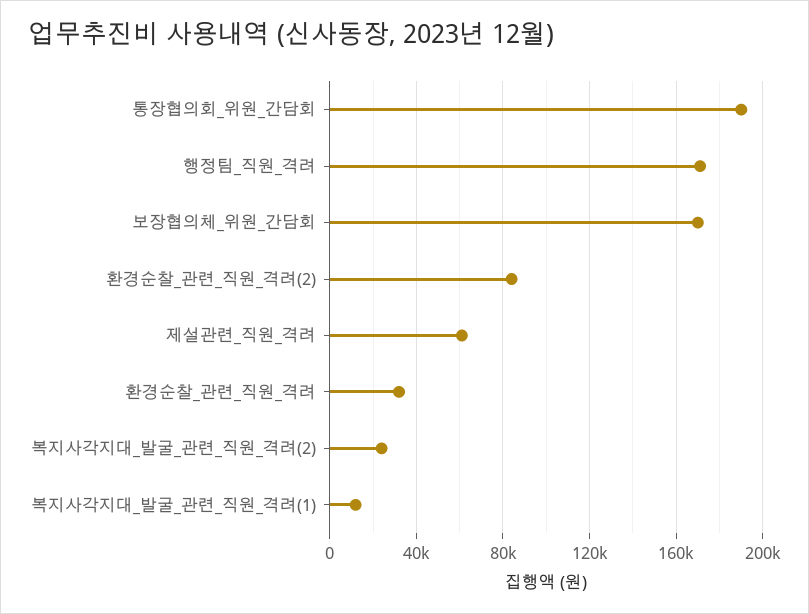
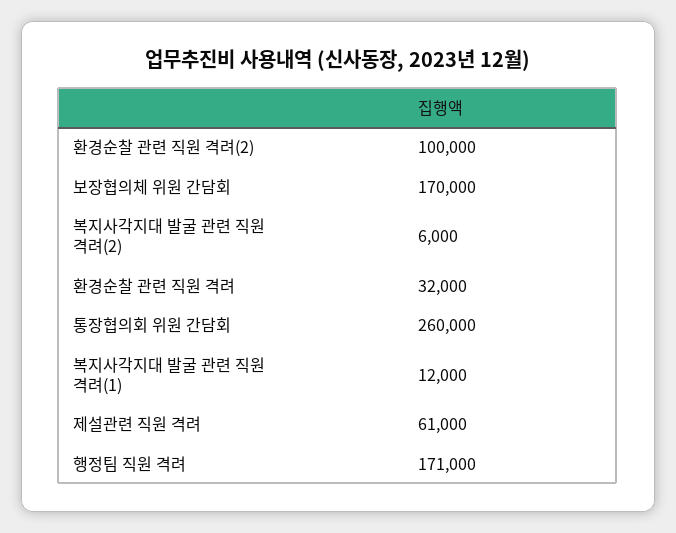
  {
-   "통장협의회_위원_간담회": 190000,
+   "통장협의회_위원_간담회": 260000,
    "행정팀_직원_격려": 171000,
    "보장협의체_위원_간담회": 170000,
-   "환경순찰_관련_직원_격려(2)": 85000,
+   "환경순찰_관련_직원_격려(2)": 100000,
    "제설관련_직원_격려": 61000,
    "환경순찰_관련_직원_격려": 32000,
-   "복지사각지대_발굴_관련_직원_격려(2)": 25000,
+   "복지사각지대_발굴_관련_직원_격려(2)": 6000,
    "복지사각지대_발굴_관련_직원_격려(1)": 12000
  }

